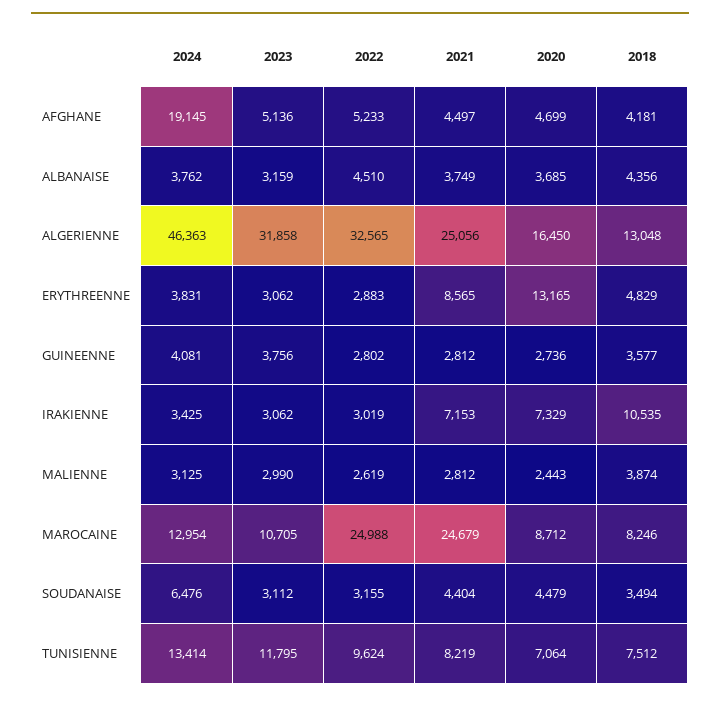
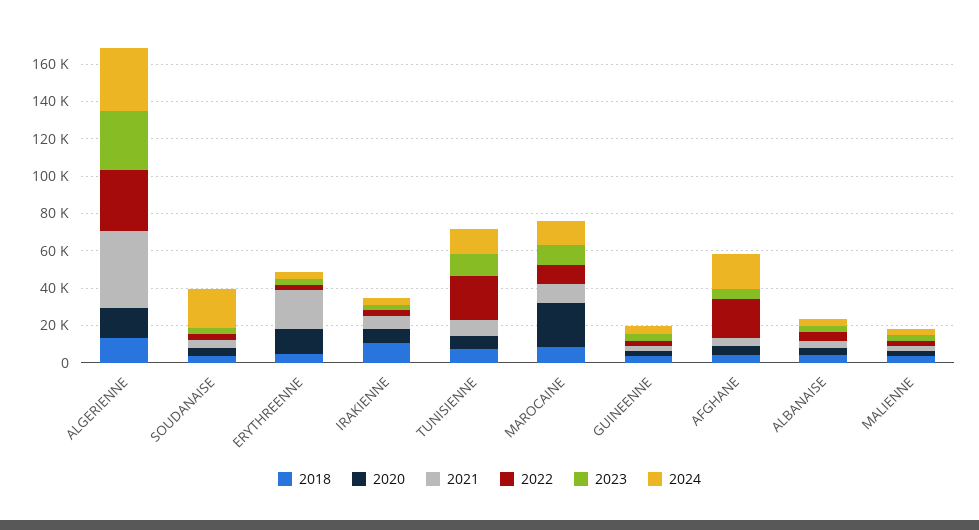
  {
    "2024": {
      "AFGHANE": 19145,
      "ALBANAISE": 3762,
-     "ALGERIENNE": 46363,
+     "ALGERIENNE": 35000,
      "ERYTHREENNE": 3831,
      "GUINEENNE": 4081,
      "IRAKIENNE": 3425,
      "MALIENNE": 3125,
      "MAROCAINE": 12954,
-     "SOUDANAISE": 6476,
+     "SOUDANAISE": 20000,
      "TUNISIENNE": 13414
    },
    "2023": {
      "AFGHANE": 5136,
      "ALBANAISE": 3159,
      "ALGERIENNE": 31858,
      "ERYTHREENNE": 3062,
      "GUINEENNE": 3756,
      "IRAKIENNE": 3062,
      "MALIENNE": 2990,
      "MAROCAINE": 10705,
      "SOUDANAISE": 3112,
      "TUNISIENNE": 11795
    },
    "2022": {
-     "AFGHANE": 5233,
+     "AFGHANE": 20000,
      "ALBANAISE": 4510,
      "ALGERIENNE": 32565,
      "ERYTHREENNE": 2883,
      "GUINEENNE": 2802,
      "IRAKIENNE": 3019,
      "MALIENNE": 2619,
-     "MAROCAINE": 24988,
+     "MAROCAINE": 10000,
      "SOUDANAISE": 3155,
-     "TUNISIENNE": 9624
+     "TUNISIENNE": 25000
    },
    "2021": {
      "AFGHANE": 4497,
      "ALBANAISE": 3749,
-     "ALGERIENNE": 25056,
+     "ALGERIENNE": 40000,
-     "ERYTHREENNE": 8565,
+     "ERYTHREENNE": 20000,
      "GUINEENNE": 2812,
      "IRAKIENNE": 7153,
      "MALIENNE": 2812,
-     "MAROCAINE": 24679,
+     "MAROCAINE": 10000,
      "SOUDANAISE": 4404,
      "TUNISIENNE": 8219
    },
    "2020": {
      "AFGHANE": 4699,
      "ALBANAISE": 3685,
      "ALGERIENNE": 16450,
      "ERYTHREENNE": 13165,
      "GUINEENNE": 2736,
      "IRAKIENNE": 7329,
      "MALIENNE": 2443,
-     "MAROCAINE": 8712,
+     "MAROCAINE": 25000,
      "SOUDANAISE": 4479,
      "TUNISIENNE": 7064
    },
    "2018": {
      "AFGHANE": 4181,
      "ALBANAISE": 4356,
      "ALGERIENNE": 13048,
      "ERYTHREENNE": 4829,
      "GUINEENNE": 3577,
      "IRAKIENNE": 10535,
      "MALIENNE": 3874,
      "MAROCAINE": 8246,
      "SOUDANAISE": 3494,
      "TUNISIENNE": 7512
    }
  }

